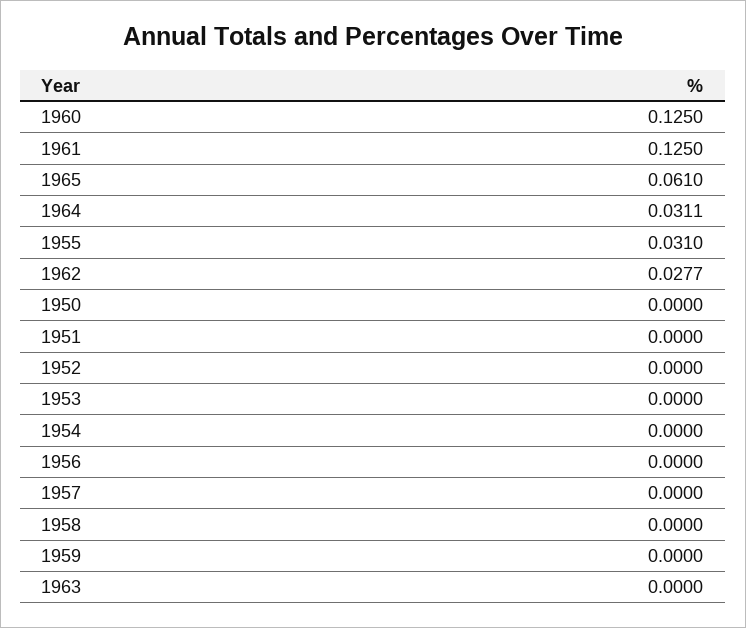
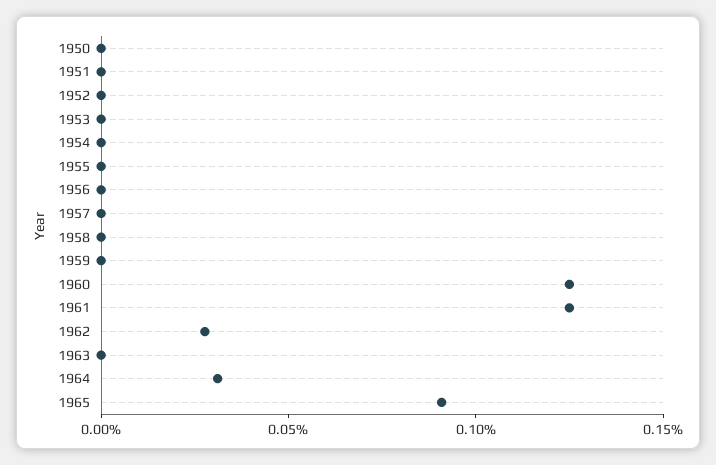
  {
    "1960": 0.125,
    "1961": 0.125,
-   "1965": 0.061,
+   "1965": 0.09,
    "1964": 0.0311,
-   "1955": 0.031,
+   "1955": 0,
    "1962": 0.0277,
    "1950": 0,
    "1951": 0,
    "1952": 0,
    "1953": 0,
    "1954": 0,
    "1956": 0,
    "1957": 0,
    "1958": 0,
    "1959": 0,
    "1963": 0
  }

